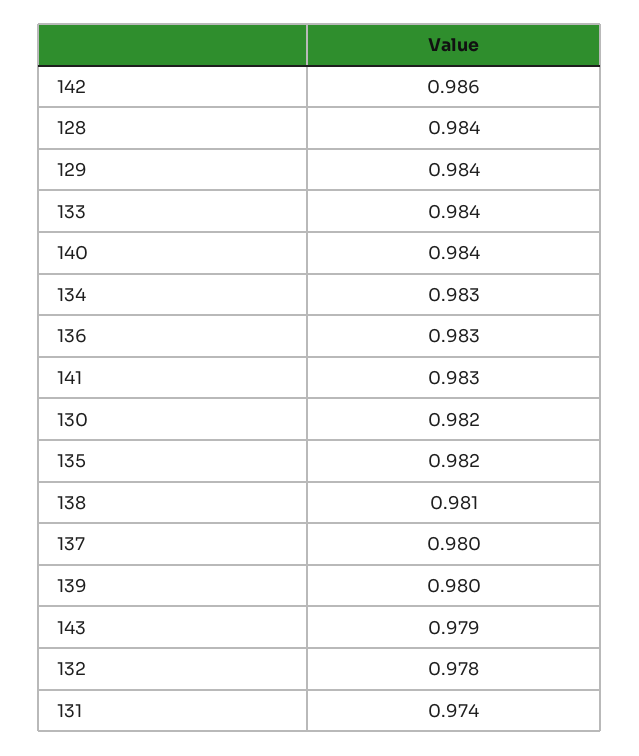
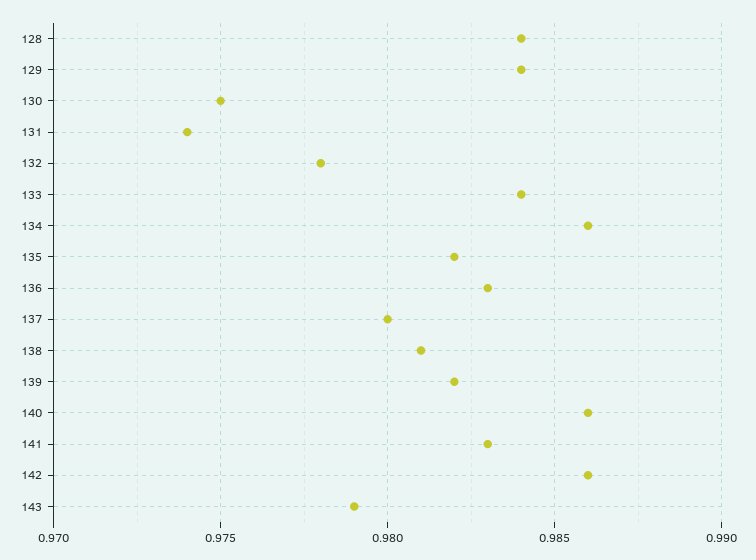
  {
    "142": 0.986,
    "128": 0.984,
    "129": 0.984,
    "133": 0.984,
-   "140": 0.984,
+   "140": 0.986,
-   "134": 0.983,
+   "134": 0.986,
    "136": 0.983,
    "141": 0.983,
-   "130": 0.982,
+   "130": 0.975,
    "135": 0.982,
    "138": 0.981,
    "137": 0.98,
-   "139": 0.98,
+   "139": 0.982,
    "143": 0.979,
    "132": 0.978,
    "131": 0.974
  }

